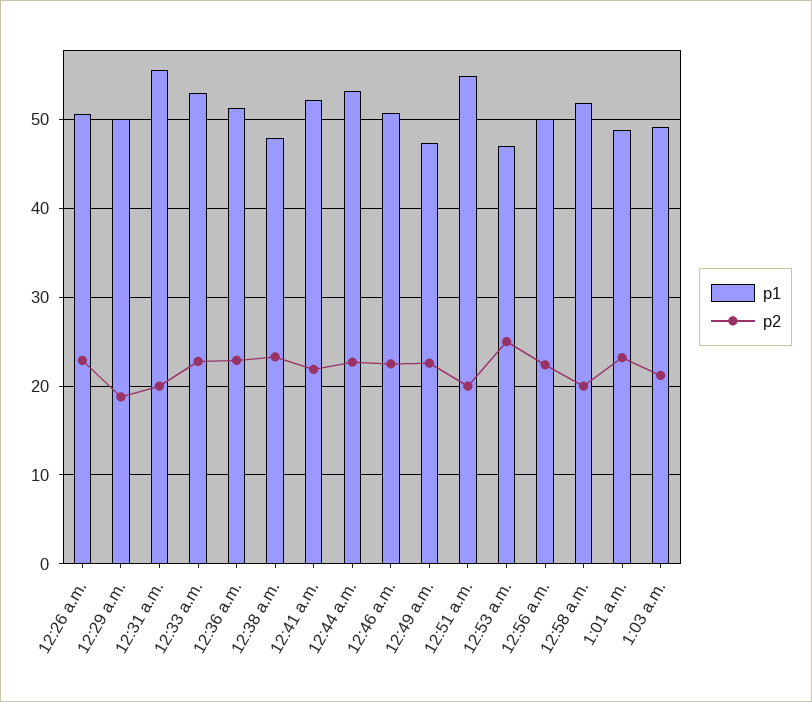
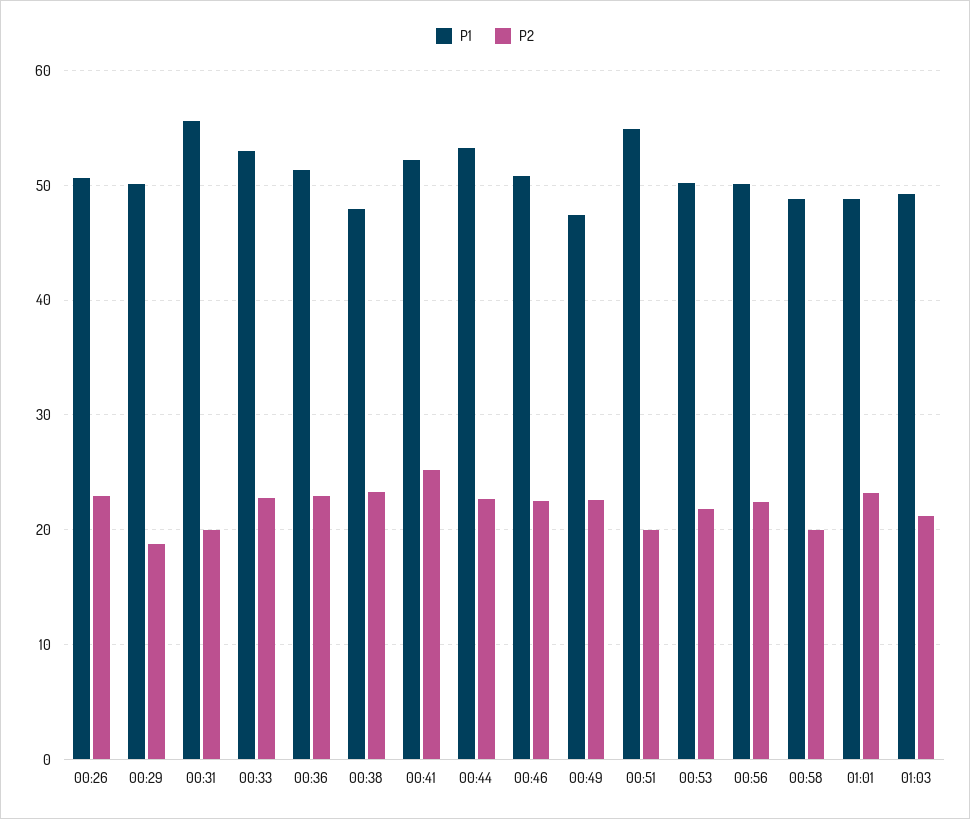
  {
    "p1": {
      "12:26 a.m.": 51,
      "12:29 a.m.": 50,
      "12:31 a.m.": 56,
      "12:33 a.m.": 53,
      "12:36 a.m.": 51,
      "12:38 a.m.": 48,
      "12:41 a.m.": 52,
      "12:44 a.m.": 53,
      "12:46 a.m.": 51,
      "12:49 a.m.": 47,
      "12:51 a.m.": 55,
-     "12:53 a.m.": 47,
+     "12:53 a.m.": 50,
      "12:56 a.m.": 50,
-     "12:58 a.m.": 52,
+     "12:58 a.m.": 49,
      "1:01 a.m.": 49,
      "1:03 a.m.": 49
    },
    "p2": {
      "12:26 a.m.": 23,
      "12:29 a.m.": 19,
      "12:31 a.m.": 20,
      "12:33 a.m.": 23,
      "12:36 a.m.": 23,
      "12:38 a.m.": 23,
-     "12:41 a.m.": 22,
+     "12:41 a.m.": 25,
      "12:44 a.m.": 23,
      "12:46 a.m.": 23,
      "12:49 a.m.": 23,
      "12:51 a.m.": 20,
-     "12:53 a.m.": 25,
+     "12:53 a.m.": 22,
      "12:56 a.m.": 22,
      "12:58 a.m.": 20,
      "1:01 a.m.": 23,
      "1:03 a.m.": 21
    }
  }

